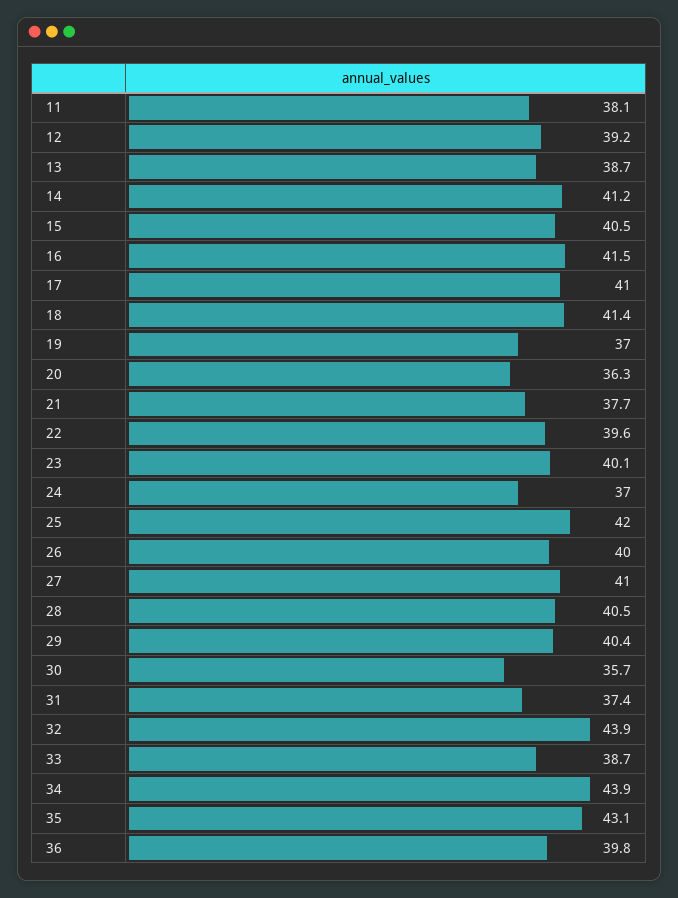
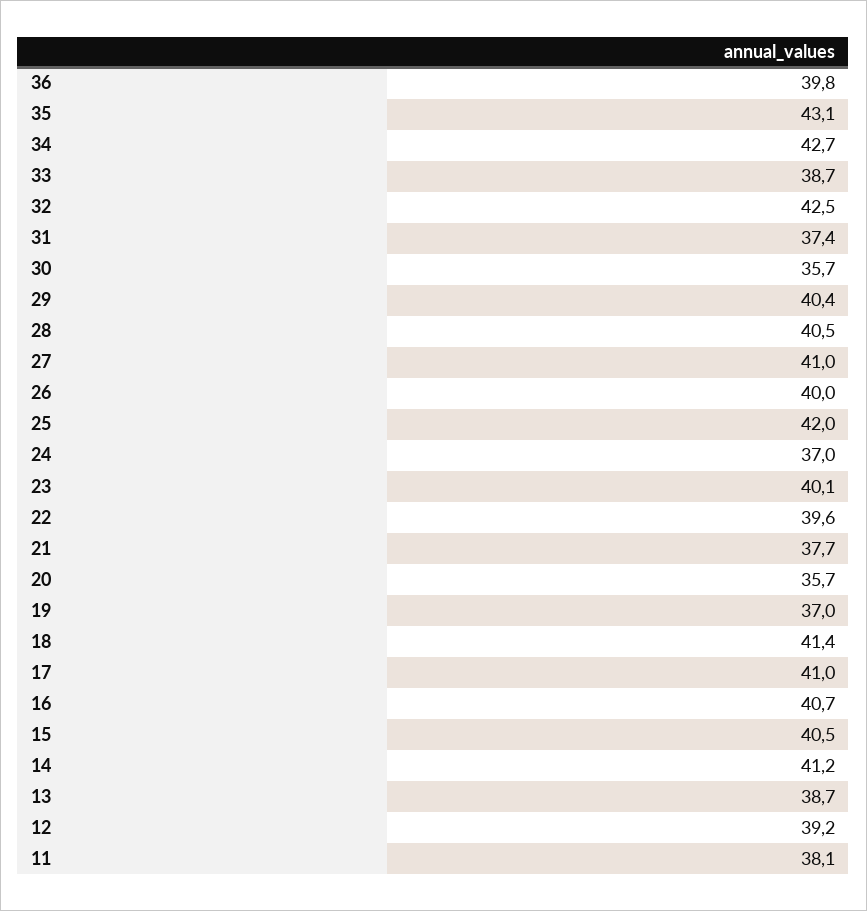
  {
    "11": 38.1,
    "12": 39.2,
    "13": 38.7,
    "14": 41.2,
    "15": 40.5,
-   "16": 41.5,
+   "16": 40.7,
    "17": 41,
    "18": 41.4,
    "19": 37,
-   "20": 36.3,
+   "20": 35.7,
    "21": 37.7,
    "22": 39.6,
    "23": 40.1,
    "24": 37,
    "25": 42,
    "26": 40,
    "27": 41,
    "28": 40.5,
    "29": 40.4,
    "30": 35.7,
    "31": 37.4,
-   "32": 43.9,
+   "32": 42.5,
    "33": 38.7,
-   "34": 43.9,
+   "34": 42.7,
    "35": 43.1,
    "36": 39.8
  }

